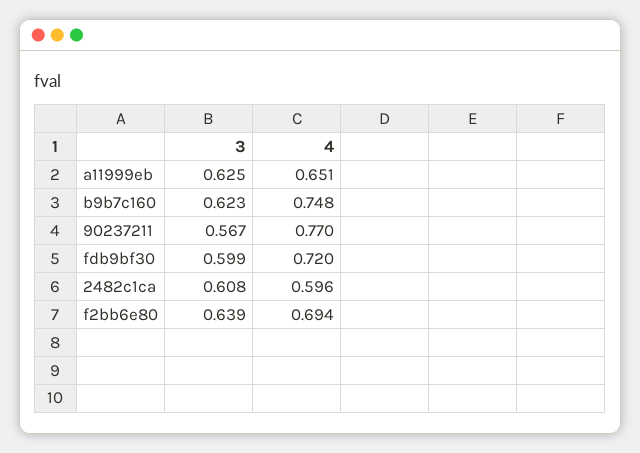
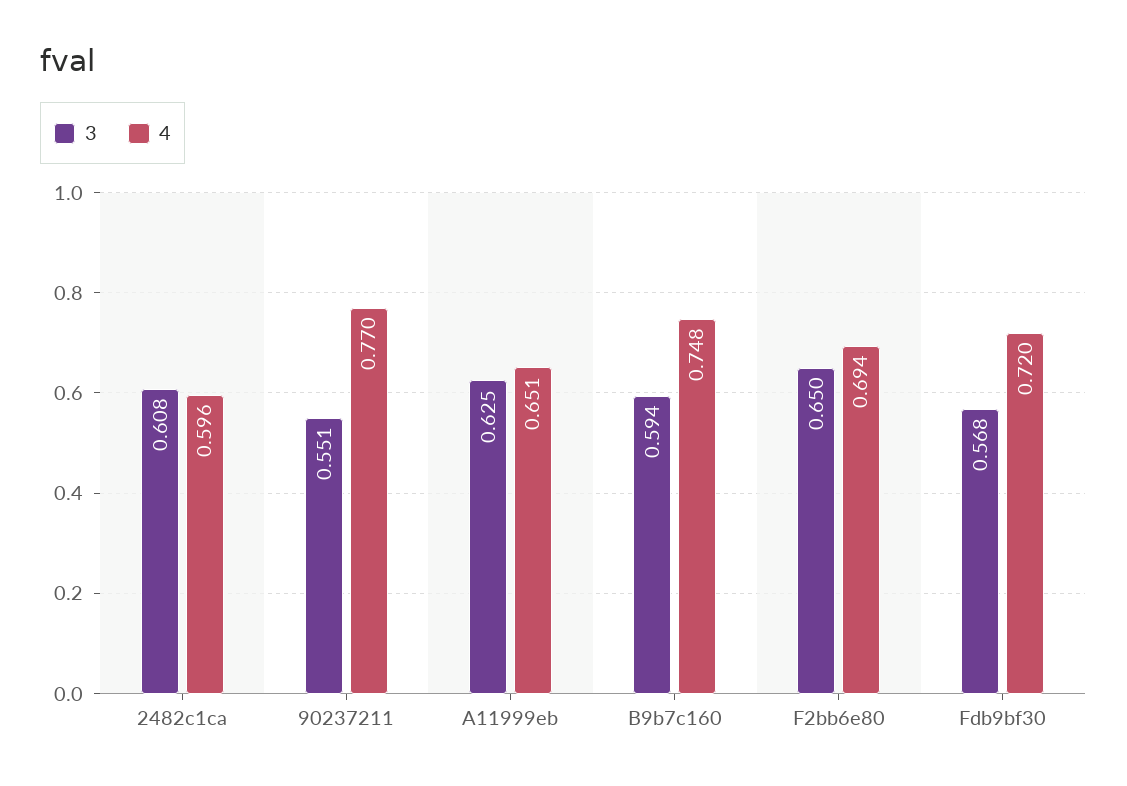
  {
    "3": {
      "a11999eb": 0.625,
-     "b9b7c160": 0.623,
+     "b9b7c160": 0.594,
-     "90237211": 0.567,
+     "90237211": 0.551,
-     "fdb9bf30": 0.599,
+     "fdb9bf30": 0.568,
      "2482c1ca": 0.608,
-     "f2bb6e80": 0.639
+     "f2bb6e80": 0.65
    },
    "4": {
      "a11999eb": 0.651,
      "b9b7c160": 0.748,
      "90237211": 0.77,
      "fdb9bf30": 0.72,
      "2482c1ca": 0.596,
      "f2bb6e80": 0.694
    }
  }

